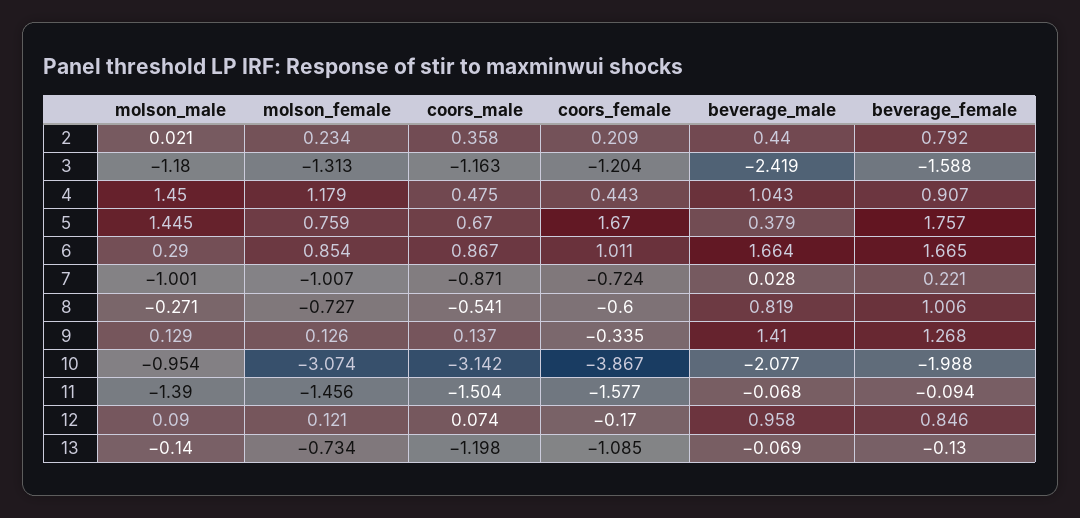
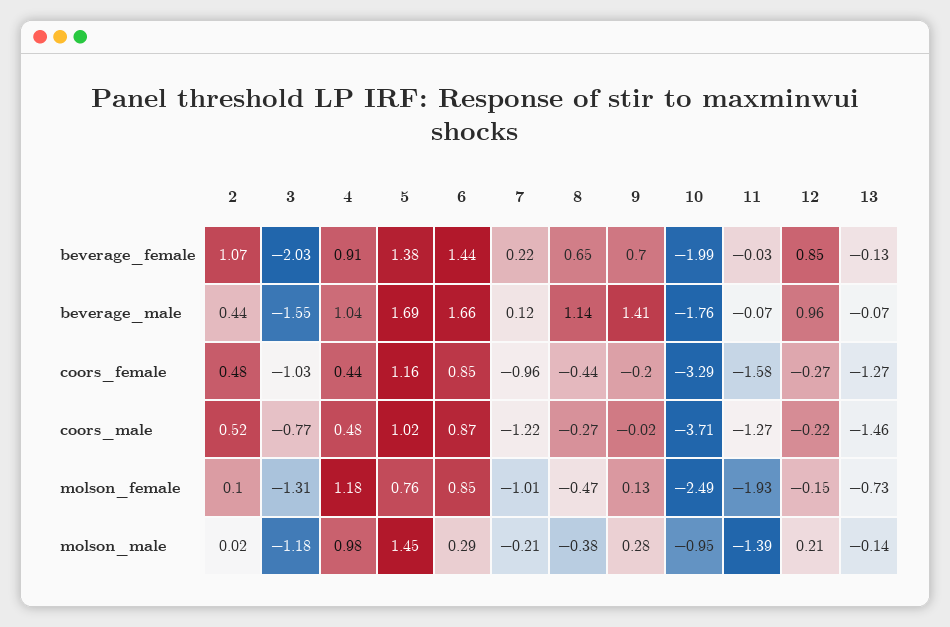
  {
    "molson_male": {
      "2": 0.021,
      "3": -1.18,
-     "4": 1.45,
+     "4": 0.98,
      "5": 1.445,
      "6": 0.29,
-     "7": -1.001,
+     "7": -0.21,
-     "8": -0.271,
+     "8": -0.38,
-     "9": 0.129,
+     "9": 0.28,
      "10": -0.954,
      "11": -1.39,
-     "12": 0.09,
+     "12": 0.21,
      "13": -0.14
    },
    "molson_female": {
-     "2": 0.234,
+     "2": 0.1,
      "3": -1.313,
      "4": 1.179,
      "5": 0.759,
      "6": 0.854,
      "7": -1.007,
-     "8": -0.727,
+     "8": -0.47,
      "9": 0.126,
-     "10": -3.074,
+     "10": -2.49,
-     "11": -1.456,
+     "11": -1.93,
-     "12": 0.121,
+     "12": -0.15,
      "13": -0.734
    },
    "coors_male": {
-     "2": 0.358,
+     "2": 0.52,
-     "3": -1.163,
+     "3": -0.77,
      "4": 0.475,
-     "5": 0.67,
+     "5": 1.02,
      "6": 0.867,
-     "7": -0.871,
+     "7": -1.22,
-     "8": -0.541,
+     "8": -0.27,
-     "9": 0.137,
+     "9": -0.02,
-     "10": -3.142,
+     "10": -3.71,
-     "11": -1.504,
+     "11": -1.27,
-     "12": 0.074,
+     "12": -0.22,
-     "13": -1.198
+     "13": -1.46
    },
    "coors_female": {
-     "2": 0.209,
+     "2": 0.48,
-     "3": -1.204,
+     "3": -1.03,
      "4": 0.443,
-     "5": 1.67,
+     "5": 1.16,
-     "6": 1.011,
+     "6": 0.85,
-     "7": -0.724,
+     "7": -0.96,
-     "8": -0.6,
+     "8": -0.44,
-     "9": -0.335,
+     "9": -0.2,
-     "10": -3.867,
+     "10": -3.29,
      "11": -1.577,
-     "12": -0.17,
+     "12": -0.27,
-     "13": -1.085
+     "13": -1.27
    },
    "beverage_male": {
      "2": 0.44,
-     "3": -2.419,
+     "3": -1.55,
      "4": 1.043,
-     "5": 0.379,
+     "5": 1.69,
      "6": 1.664,
-     "7": 0.028,
+     "7": 0.12,
-     "8": 0.819,
+     "8": 1.14,
      "9": 1.41,
-     "10": -2.077,
+     "10": -1.76,
      "11": -0.068,
      "12": 0.958,
      "13": -0.069
    },
    "beverage_female": {
-     "2": 0.792,
+     "2": 1.07,
-     "3": -1.588,
+     "3": -2.03,
      "4": 0.907,
-     "5": 1.757,
+     "5": 1.38,
-     "6": 1.665,
+     "6": 1.44,
      "7": 0.221,
-     "8": 1.006,
+     "8": 0.65,
-     "9": 1.268,
+     "9": 0.7,
      "10": -1.988,
-     "11": -0.094,
+     "11": -0.03,
      "12": 0.846,
      "13": -0.13
    }
  }

